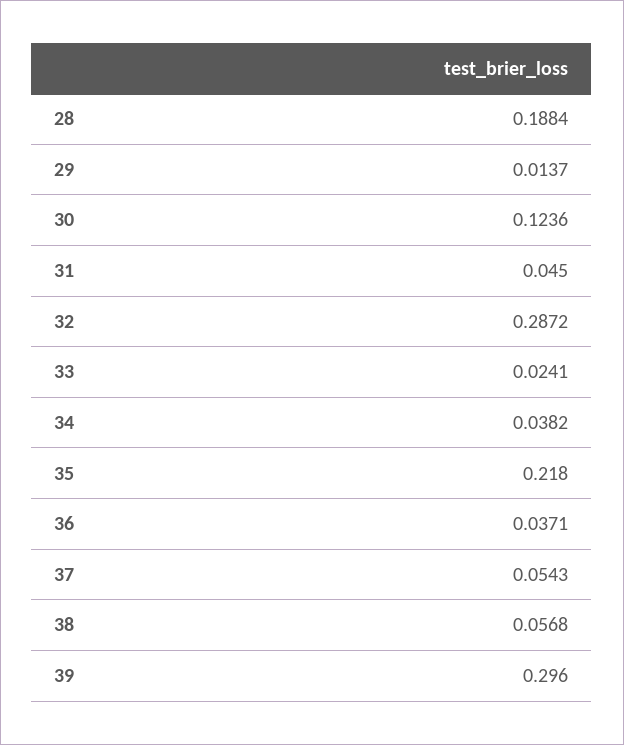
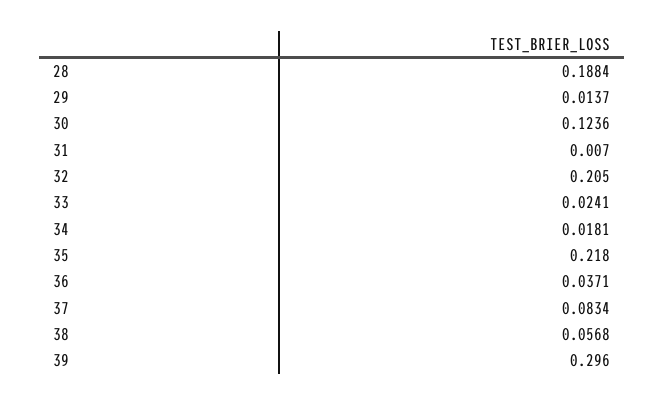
  {
    "28": 0.1884,
    "29": 0.0137,
    "30": 0.1236,
-   "31": 0.045,
+   "31": 0.007,
-   "32": 0.2872,
+   "32": 0.205,
    "33": 0.0241,
-   "34": 0.0382,
+   "34": 0.0181,
    "35": 0.218,
    "36": 0.0371,
-   "37": 0.0543,
+   "37": 0.0834,
    "38": 0.0568,
    "39": 0.296
  }

